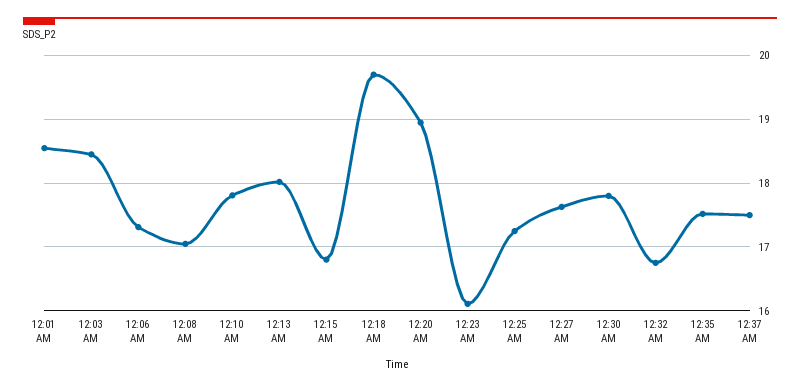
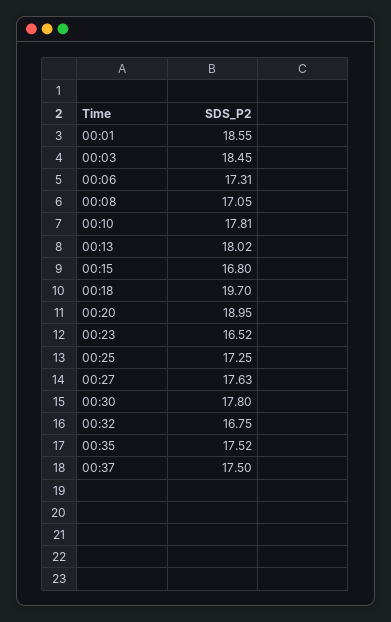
  {
    "12:01 AM": 18.55,
    "12:03 AM": 18.45,
    "12:06 AM": 17.31,
    "12:08 AM": 17.05,
    "12:10 AM": 17.81,
    "12:13 AM": 18.02,
    "12:15 AM": 16.8,
    "12:18 AM": 19.7,
    "12:20 AM": 18.95,
-   "12:23 AM": 16.1,
+   "12:23 AM": 16.52,
    "12:25 AM": 17.25,
    "12:27 AM": 17.63,
    "12:30 AM": 17.8,
    "12:32 AM": 16.75,
    "12:35 AM": 17.52,
    "12:37 AM": 17.5
  }

